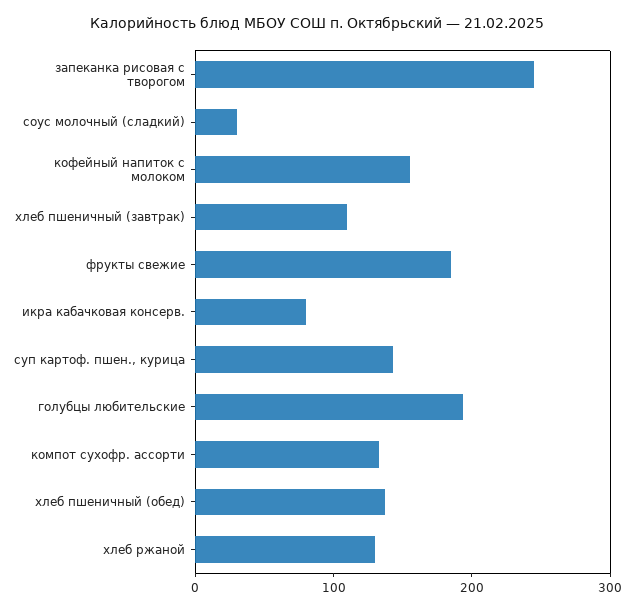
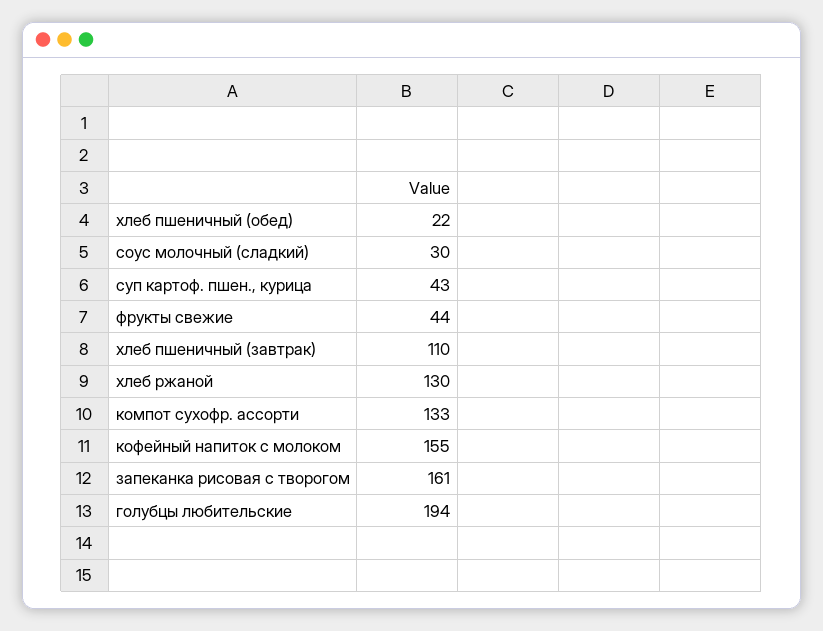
  {
-   "запеканка рисовая с творогом": 240,
+   "запеканка рисовая с творогом": 161,
    "соус молочный (сладкий)": 30,
    "кофейный напиток с молоком": 155,
    "хлеб пшеничный (завтрак)": 110,
-   "фрукты свежие": 180,
+   "фрукты свежие": 44,
-   "икра кабачковая консерв.": 80,
-   "суп картоф. пшен., курица": 140,
+   "суп картоф. пшен., курица": 43,
    "голубцы любительские": 194,
    "компот сухофр. ассорти": 133,
-   "хлеб пшеничный (обед)": 140,
+   "хлеб пшеничный (обед)": 22,
    "хлеб ржаной": 130
  }

